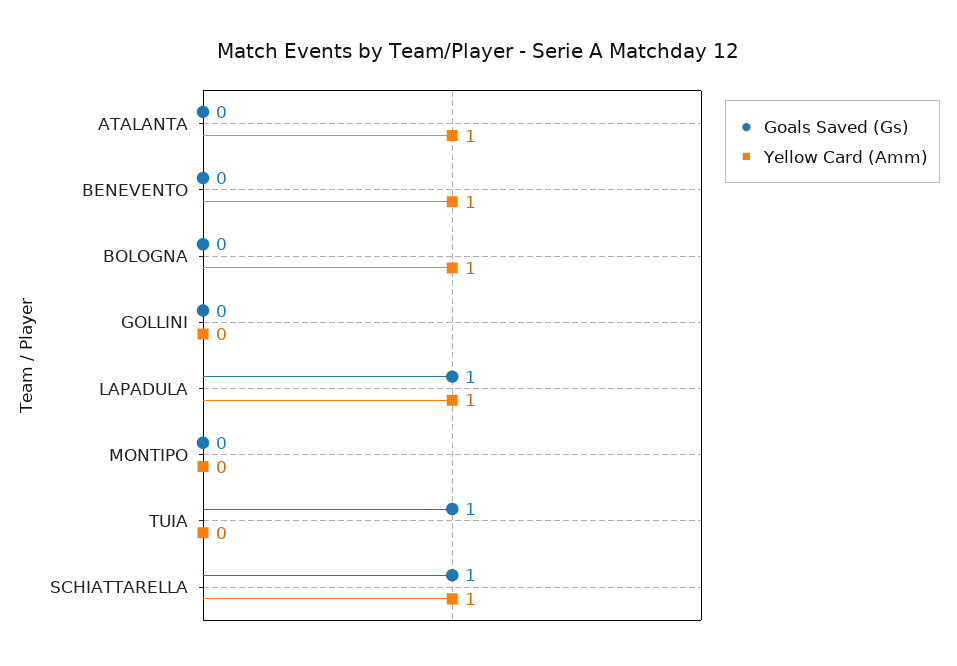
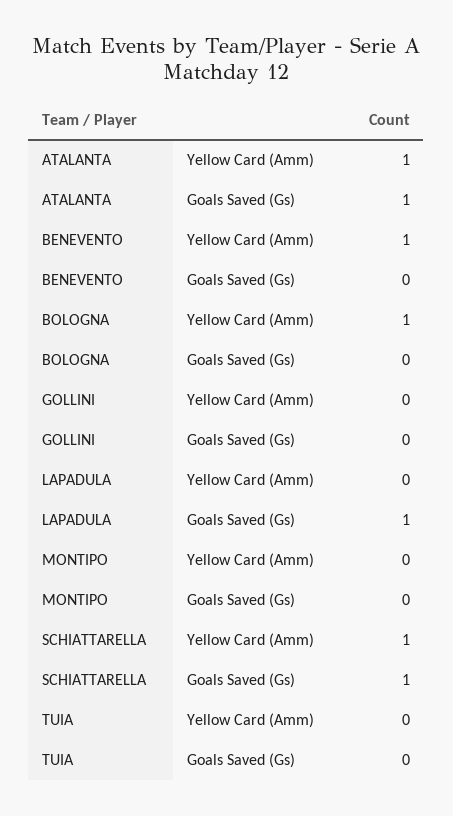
  {
    "Goals Saved (Gs)": {
-     "ATALANTA": 0,
+     "ATALANTA": 1,
      "BENEVENTO": 0,
      "BOLOGNA": 0,
      "GOLLINI": 0,
      "LAPADULA": 1,
      "MONTIPO": 0,
-     "TUIA": 1,
+     "TUIA": 0,
      "SCHIATTARELLA": 1
    },
    "Yellow Card (Amm)": {
      "ATALANTA": 1,
      "BENEVENTO": 1,
      "BOLOGNA": 1,
      "GOLLINI": 0,
-     "LAPADULA": 1,
+     "LAPADULA": 0,
      "MONTIPO": 0,
      "TUIA": 0,
      "SCHIATTARELLA": 1
    }
  }

